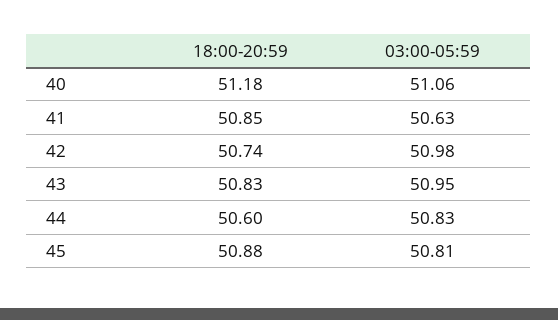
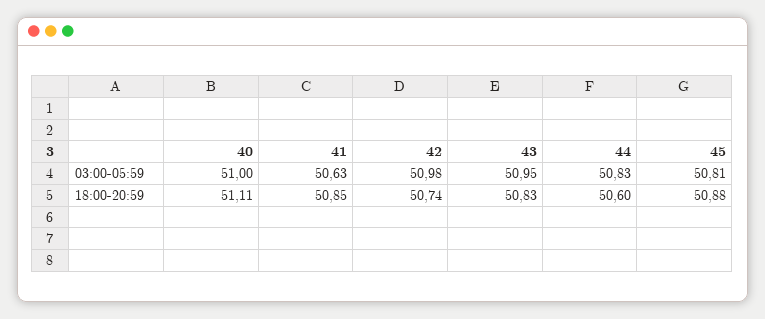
  {
    "18:00-20:59": {
-     "40": 51.18,
+     "40": 51.11,
      "41": 50.85,
      "42": 50.74,
      "43": 50.83,
      "44": 50.6,
      "45": 50.88
    },
    "03:00-05:59": {
-     "40": 51.06,
+     "40": 51,
      "41": 50.63,
      "42": 50.98,
      "43": 50.95,
      "44": 50.83,
      "45": 50.81
    }
  }

